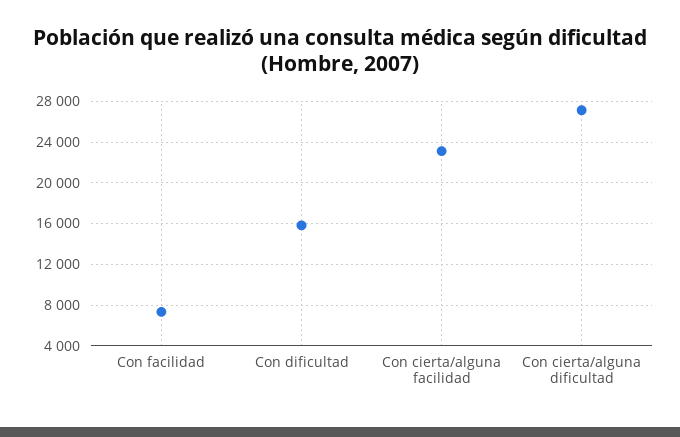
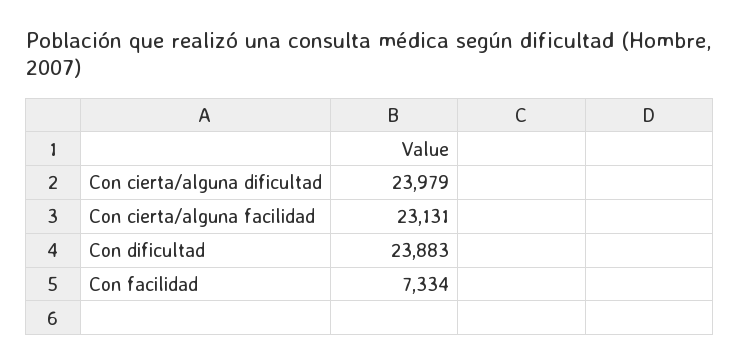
  {
    "Con facilidad": 7334,
-   "Con dificultad": 16000,
+   "Con dificultad": 23883,
    "Con cierta/alguna facilidad": 23131,
-   "Con cierta/alguna dificultad": 27000
+   "Con cierta/alguna dificultad": 23979
  }

